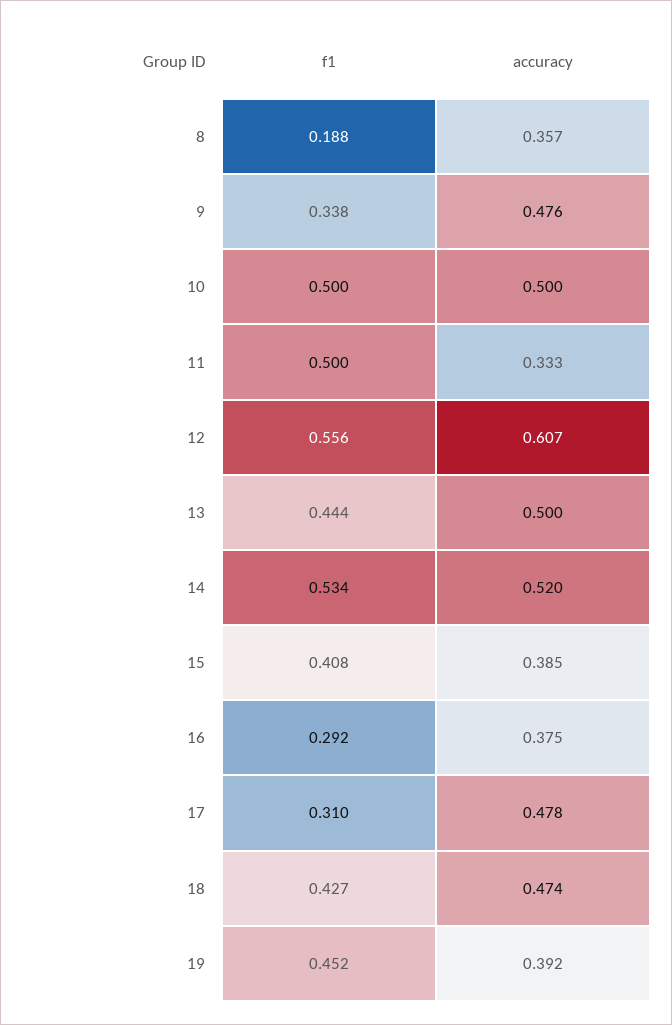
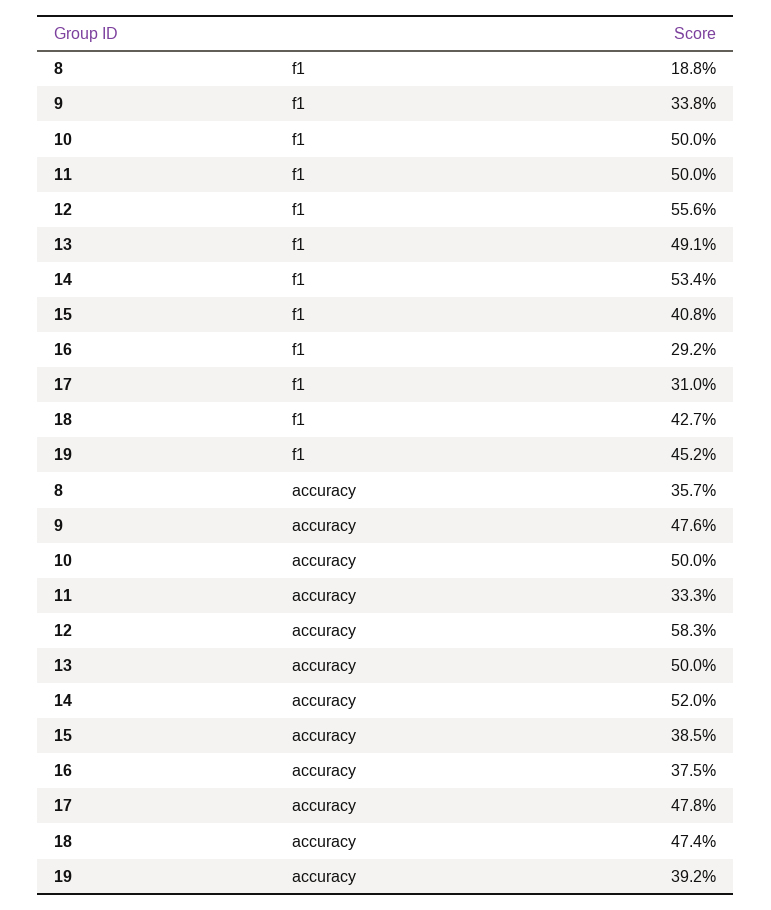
  {
    "f1": {
      "8": 0.188,
      "9": 0.338,
      "10": 0.5,
      "11": 0.5,
      "12": 0.556,
-     "13": 0.444,
+     "13": 0.491,
      "14": 0.534,
      "15": 0.408,
      "16": 0.292,
      "17": 0.31,
      "18": 0.427,
      "19": 0.452
    },
    "accuracy": {
      "8": 0.357,
      "9": 0.476,
      "10": 0.5,
      "11": 0.333,
-     "12": 0.607,
+     "12": 0.583,
      "13": 0.5,
      "14": 0.52,
      "15": 0.385,
      "16": 0.375,
      "17": 0.478,
      "18": 0.474,
      "19": 0.392
    }
  }

